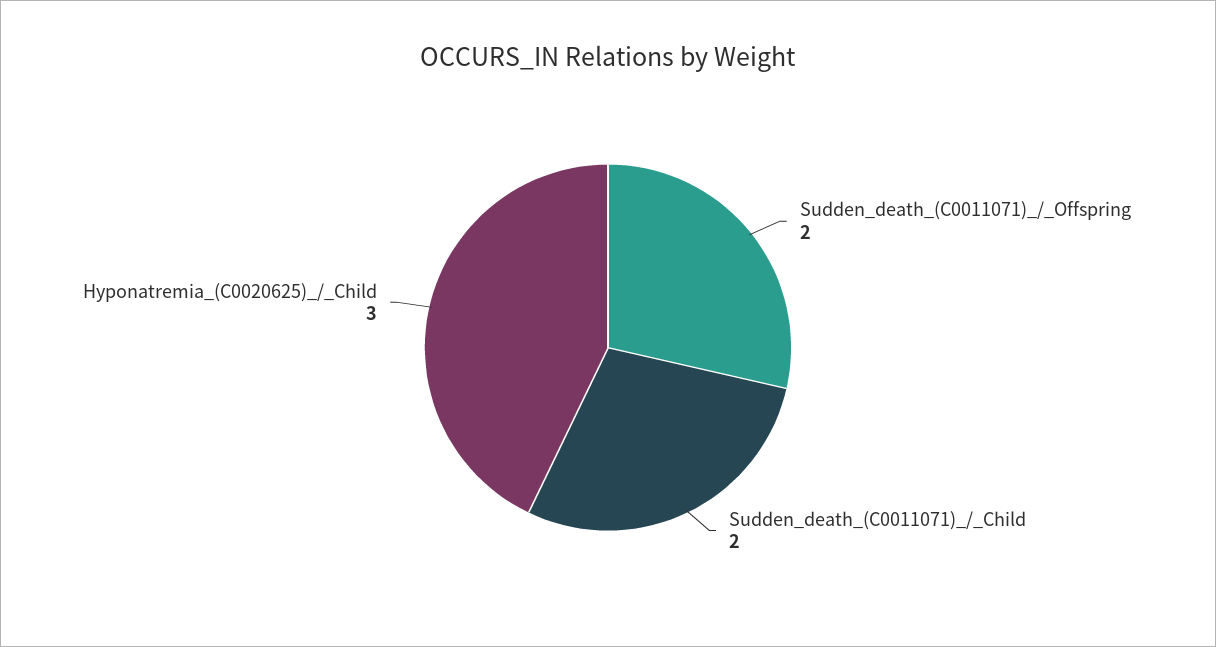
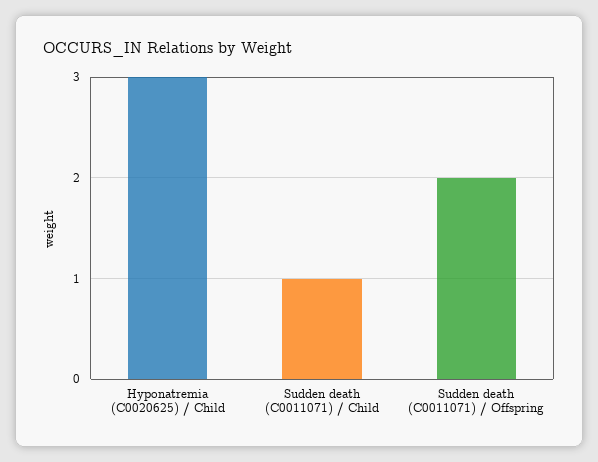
  {
    "Sudden_death_(C0011071)_/_Offspring": 2,
-   "Sudden_death_(C0011071)_/_Child": 2,
+   "Sudden_death_(C0011071)_/_Child": 1,
    "Hyponatremia_(C0020625)_/_Child": 3
  }

